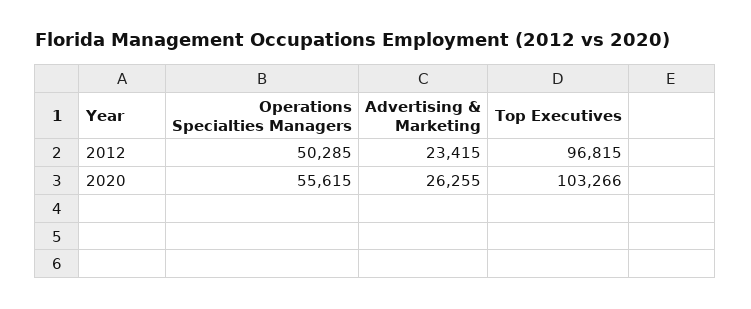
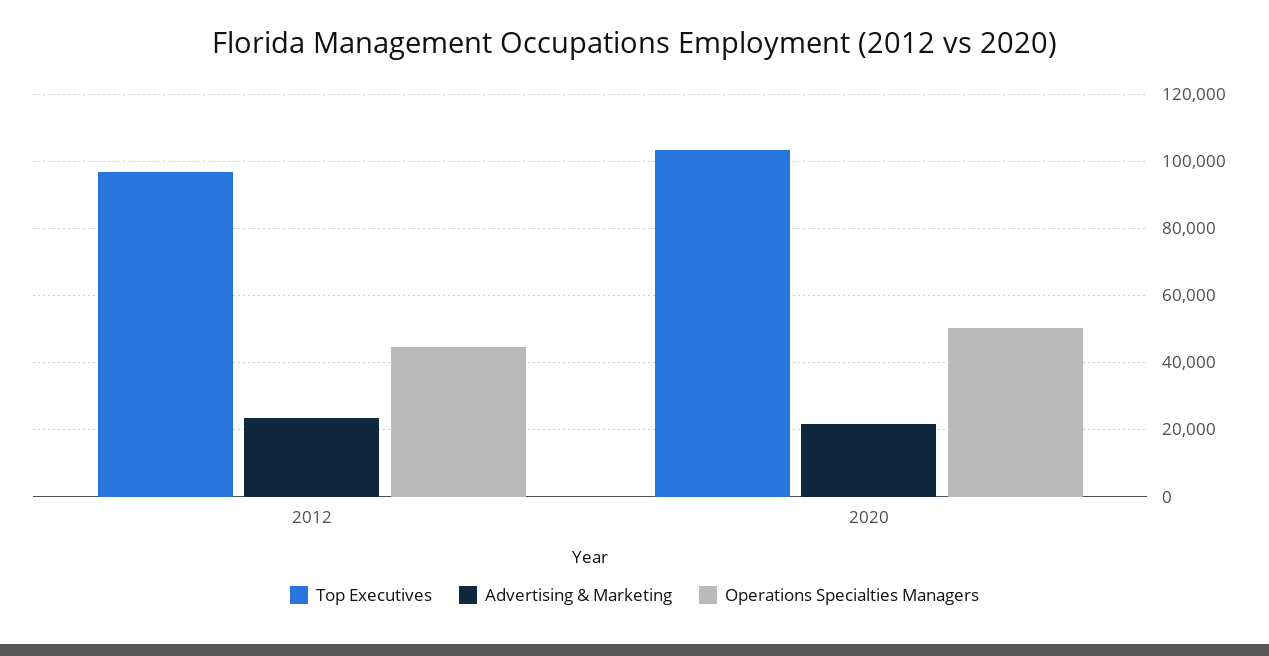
  {
    "Operations Specialties Managers": {
-     "2012": 50285,
+     "2012": 44000,
-     "2020": 55615
+     "2020": 50000
    },
    "Advertising & Marketing": {
      "2012": 23415,
-     "2020": 26255
+     "2020": 22000
    },
    "Top Executives": {
      "2012": 96815,
      "2020": 103266
    }
  }

